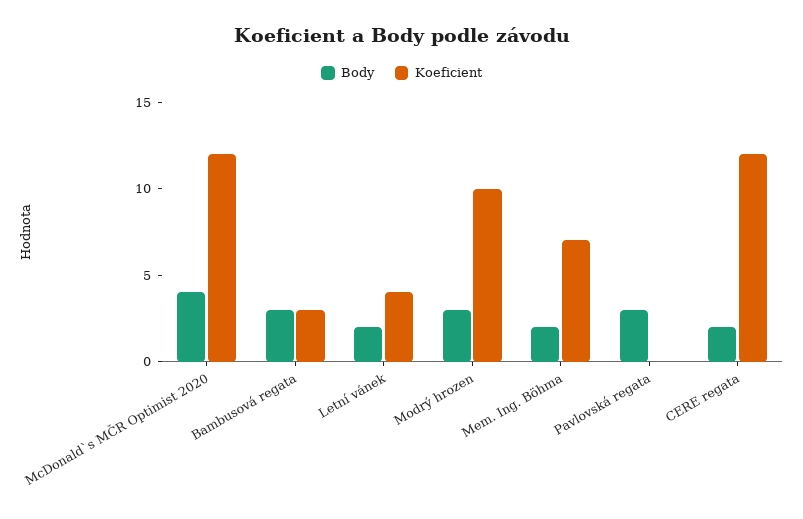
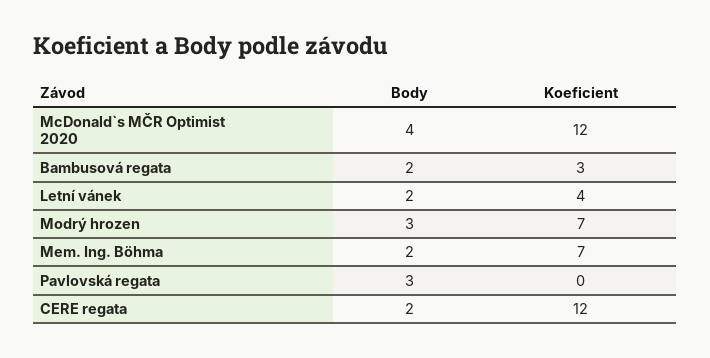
  {
    "Body": {
      "McDonald`s MČR Optimist 2020": 4,
-     "Bambusová regata": 3,
+     "Bambusová regata": 2,
      "Letní vánek": 2,
      "Modrý hrozen": 3,
      "Mem. Ing. Böhma": 2,
      "Pavlovská regata": 3,
      "CERE regata": 2
    },
    "Koeficient": {
      "McDonald`s MČR Optimist 2020": 12,
      "Bambusová regata": 3,
      "Letní vánek": 4,
-     "Modrý hrozen": 10,
+     "Modrý hrozen": 7,
      "Mem. Ing. Böhma": 7,
      "Pavlovská regata": 0,
      "CERE regata": 12
    }
  }

